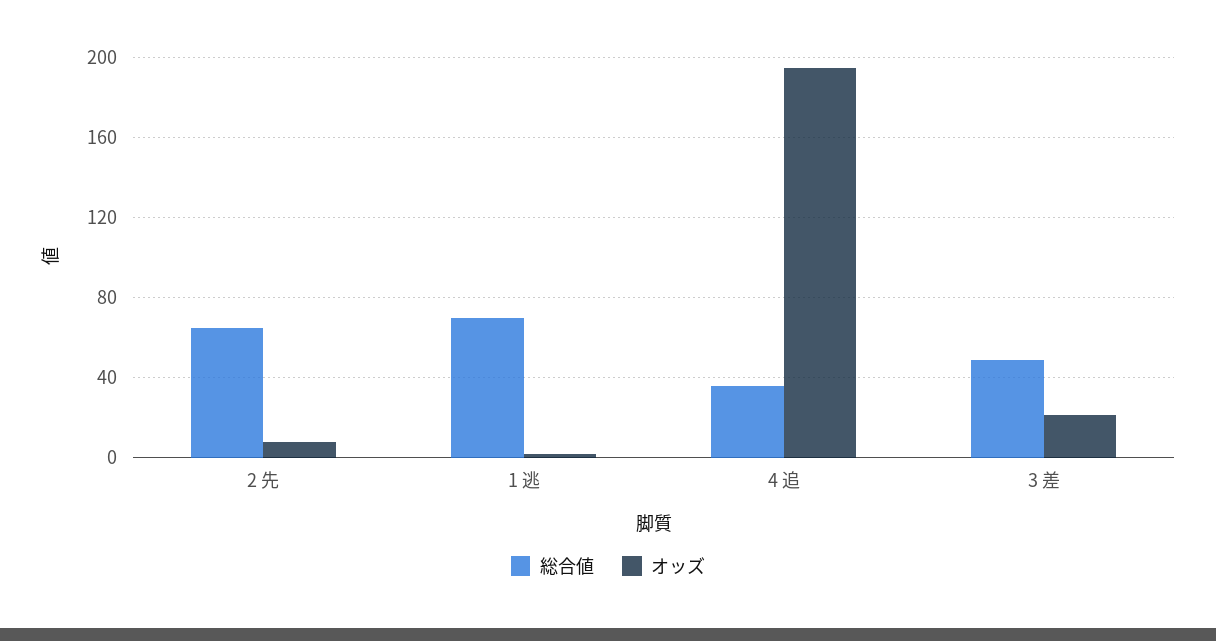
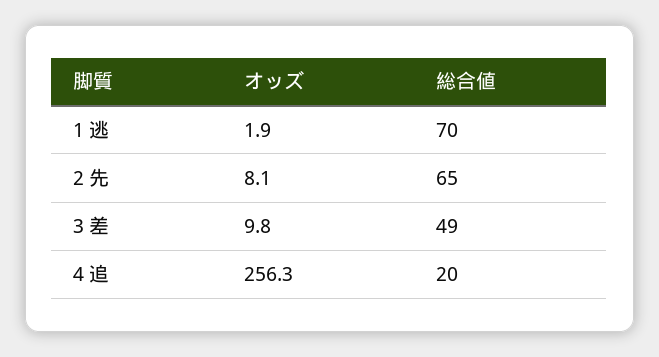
  {
    "総合値": {
      "2 先": 65,
      "1 逃": 70,
-     "4 追": 35,
+     "4 追": 20,
      "3 差": 49
    },
    "オッズ": {
      "2 先": 8.1,
      "1 逃": 1.9,
-     "4 追": 195,
+     "4 追": 256.3,
-     "3 差": 20
+     "3 差": 9.8
    }
  }

